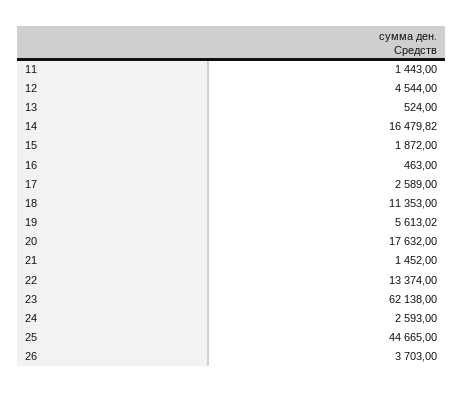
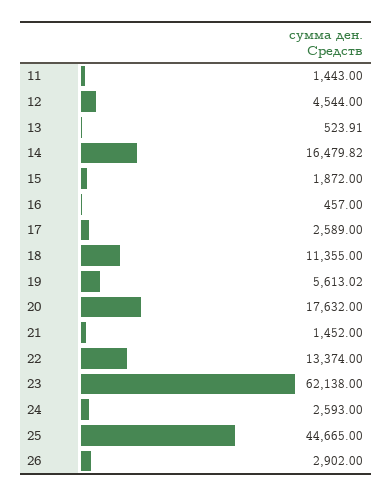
  {
    "11": 1443,
    "12": 4544,
-   "13": 524,
+   "13": 523.91,
    "14": 16479.82,
    "15": 1872,
-   "16": 463,
+   "16": 457,
    "17": 2589,
-   "18": 11353,
+   "18": 11355,
    "19": 5613.02,
    "20": 17632,
    "21": 1452,
    "22": 13374,
    "23": 62138,
    "24": 2593,
    "25": 44665,
-   "26": 3703
+   "26": 2902
  }

